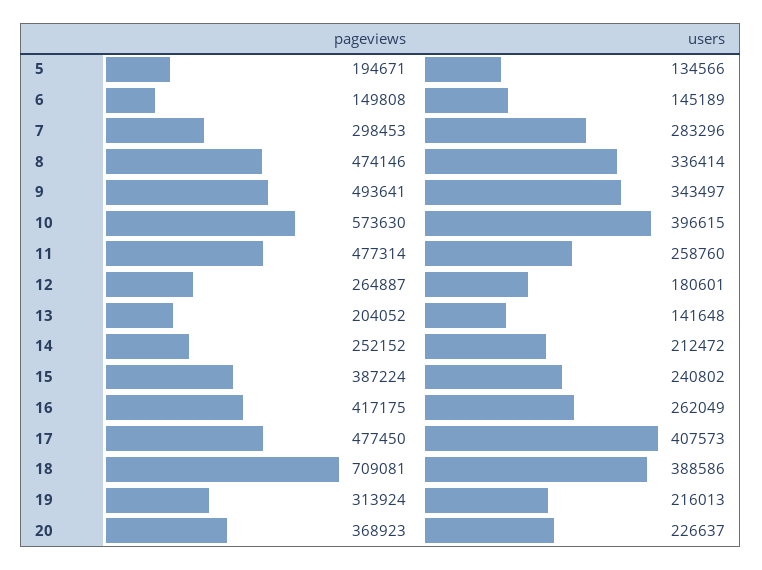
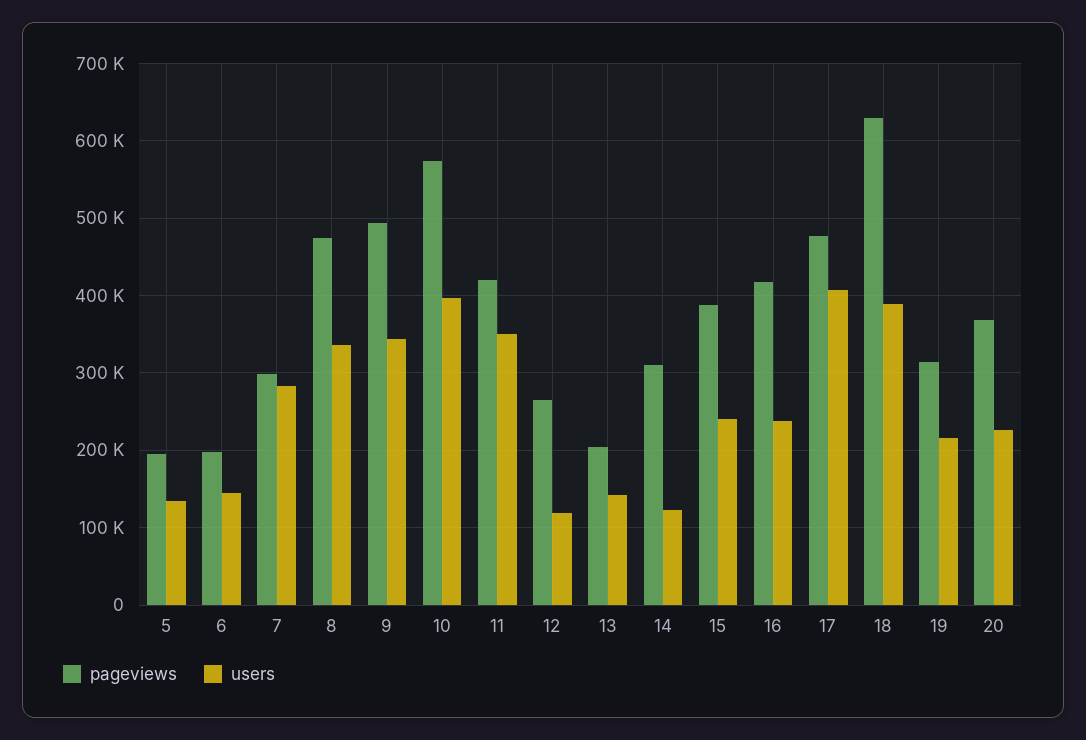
  {
    "pageviews": {
      "5": 194671,
-     "6": 149808,
+     "6": 200000,
      "7": 298453,
      "8": 474146,
      "9": 493641,
      "10": 573630,
-     "11": 477314,
+     "11": 420000,
      "12": 264887,
      "13": 204052,
-     "14": 252152,
+     "14": 310000,
      "15": 387224,
      "16": 417175,
      "17": 477450,
-     "18": 709081,
+     "18": 630000,
      "19": 313924,
      "20": 368923
    },
    "users": {
      "5": 134566,
      "6": 145189,
      "7": 283296,
      "8": 336414,
      "9": 343497,
      "10": 396615,
-     "11": 258760,
+     "11": 350000,
-     "12": 180601,
+     "12": 120000,
      "13": 141648,
-     "14": 212472,
+     "14": 120000,
      "15": 240802,
-     "16": 262049,
+     "16": 240000,
      "17": 407573,
      "18": 388586,
      "19": 216013,
      "20": 226637
    }
  }

